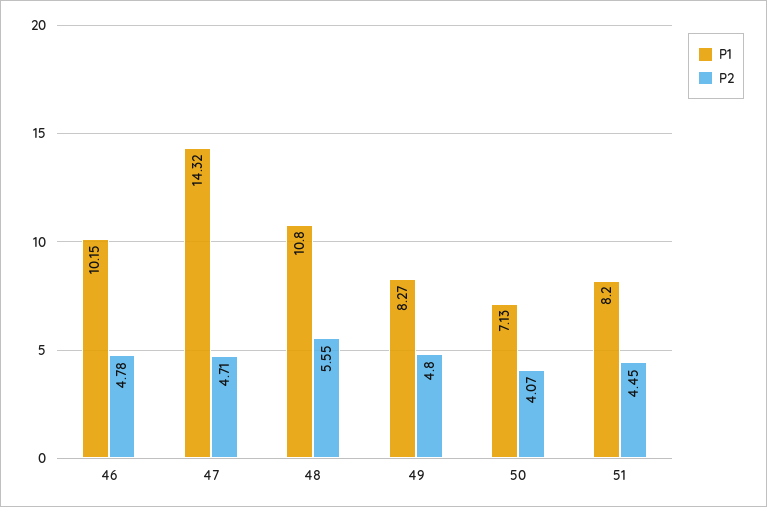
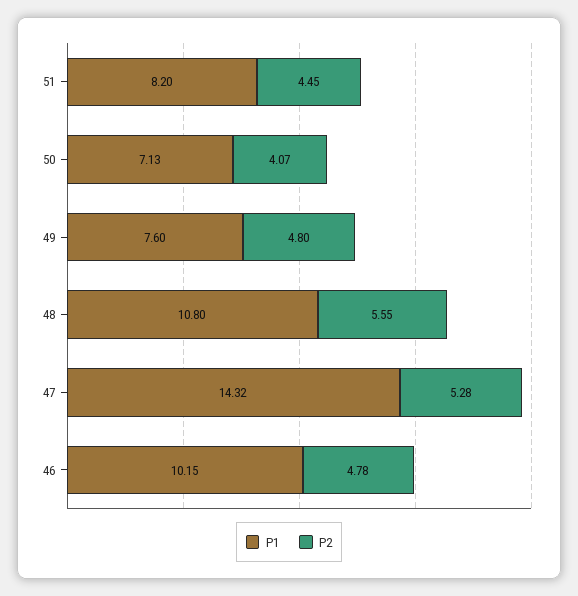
  {
    "P1": {
      "46": 10.15,
      "47": 14.32,
      "48": 10.8,
-     "49": 8.27,
+     "49": 7.6,
      "50": 7.13,
      "51": 8.2
    },
    "P2": {
      "46": 4.78,
-     "47": 4.71,
+     "47": 5.28,
      "48": 5.55,
      "49": 4.8,
      "50": 4.07,
      "51": 4.45
    }
  }

